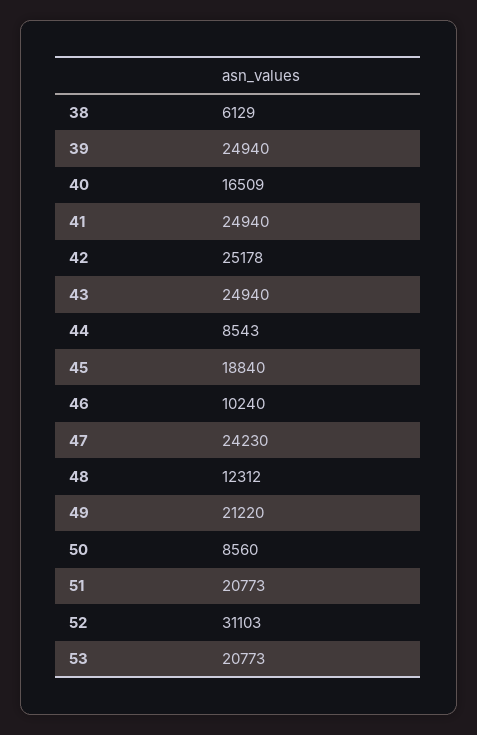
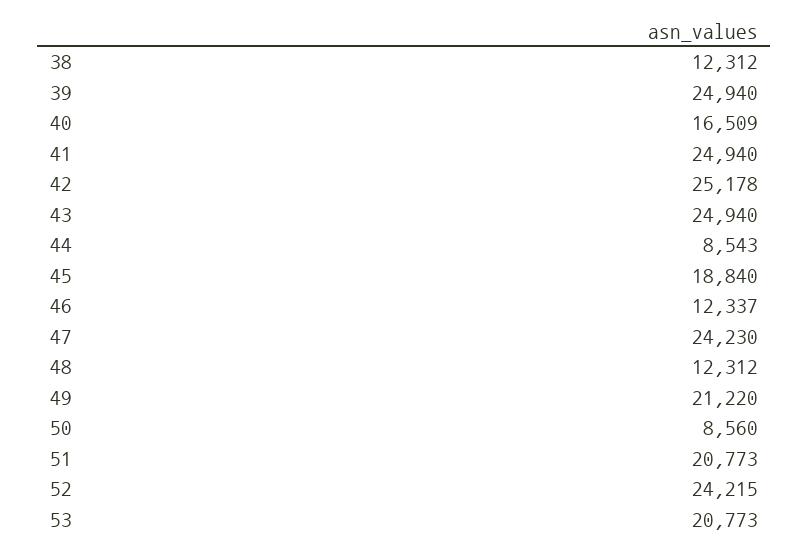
  {
-   "38": 6129,
+   "38": 12312,
    "39": 24940,
    "40": 16509,
    "41": 24940,
    "42": 25178,
    "43": 24940,
    "44": 8543,
    "45": 18840,
-   "46": 10240,
+   "46": 12337,
    "47": 24230,
    "48": 12312,
    "49": 21220,
    "50": 8560,
    "51": 20773,
-   "52": 31103,
+   "52": 24215,
    "53": 20773
  }

